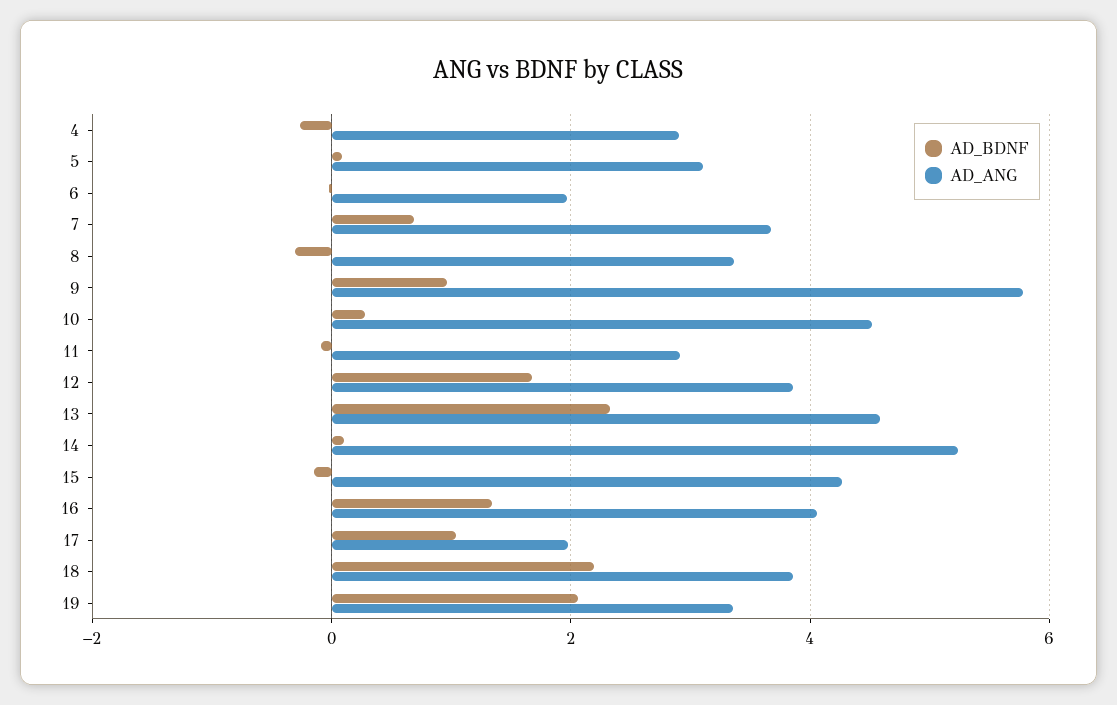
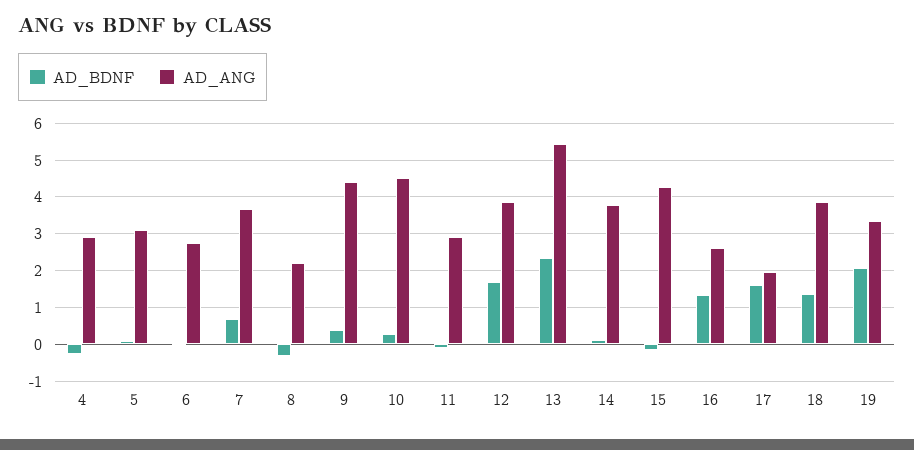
  {
    "AD_BDNF": {
      "4": -0.2,
      "5": 0,
      "6": 0,
      "7": 0.6,
      "8": -0.4,
-     "9": 1,
+     "9": 0.4,
      "10": 0.2,
      "11": 0,
      "12": 1.6,
      "13": 2.4,
      "14": 0.2,
      "15": -0.2,
      "16": 1.4,
-     "17": 1,
+     "17": 1.6,
-     "18": 2.2,
+     "18": 1.4,
      "19": 2
    },
    "AD_ANG": {
      "4": 3,
      "5": 3.2,
-     "6": 2,
+     "6": 2.8,
      "7": 3.6,
-     "8": 3.4,
+     "8": 2.2,
-     "9": 5.8,
+     "9": 4.4,
      "10": 4.6,
      "11": 3,
      "12": 3.8,
-     "13": 4.6,
+     "13": 5.4,
-     "14": 5.2,
+     "14": 3.8,
      "15": 4.2,
-     "16": 4,
+     "16": 2.6,
      "17": 2,
      "18": 3.8,
      "19": 3.4
    }
  }

